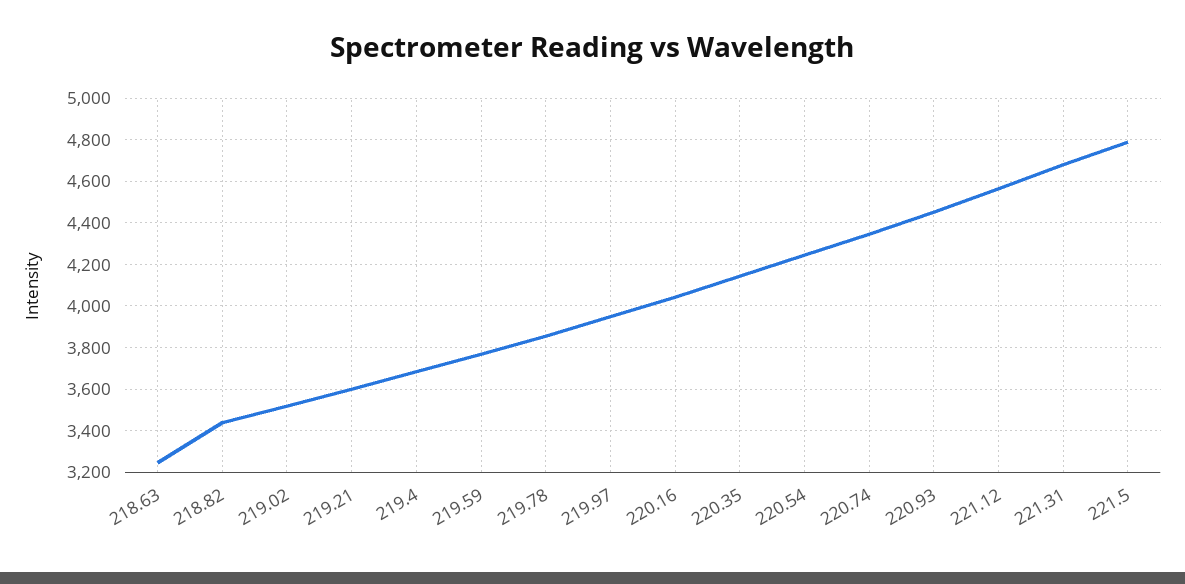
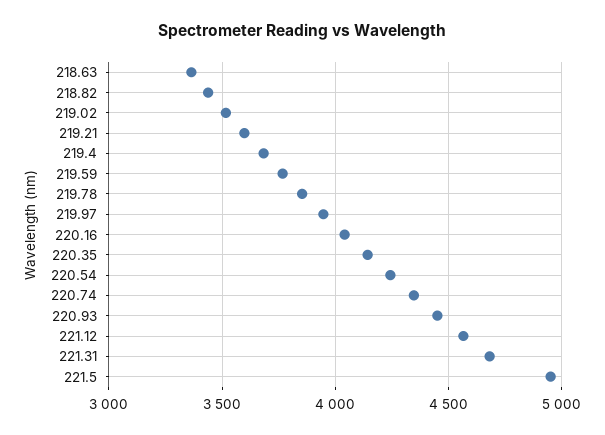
  {
-   "218.63": 3250,
+   "218.63": 3350,
    "218.82": 3450,
    "219.02": 3500,
    "219.21": 3600,
    "219.4": 3700,
    "219.59": 3750,
    "219.78": 3850,
    "219.97": 3950,
    "220.16": 4050,
    "220.35": 4150,
    "220.54": 4250,
    "220.74": 4350,
    "220.93": 4450,
    "221.12": 4550,
    "221.31": 4700,
-   "221.5": 4800
+   "221.5": 4950
  }

